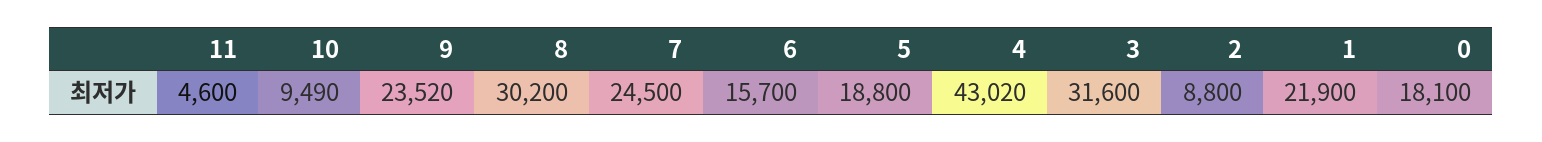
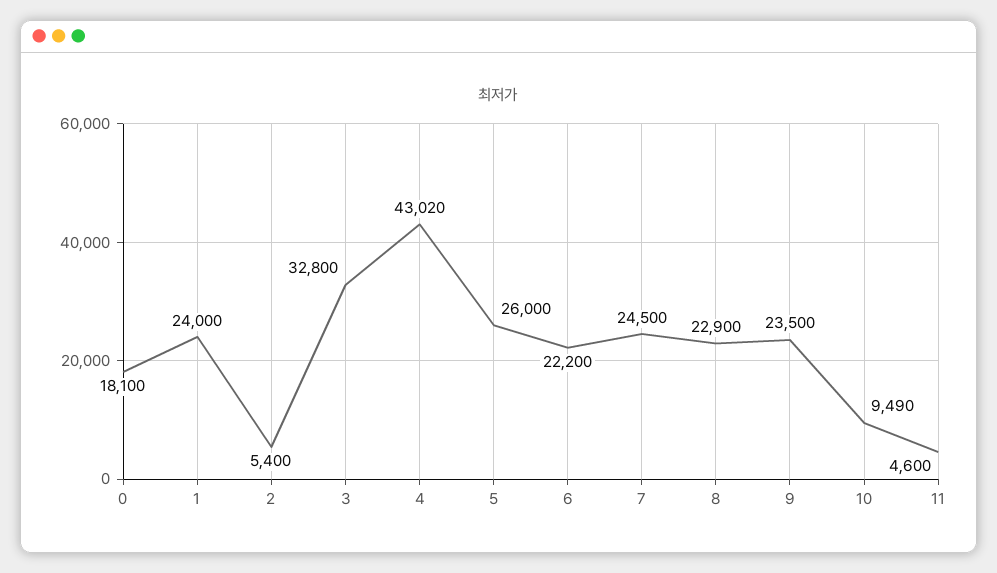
  {
    "11": 4600,
    "10": 9490,
-   "9": 23520,
+   "9": 23500,
-   "8": 30200,
+   "8": 22900,
    "7": 24500,
-   "6": 15700,
+   "6": 22200,
-   "5": 18800,
+   "5": 26000,
    "4": 43020,
-   "3": 31600,
+   "3": 32800,
-   "2": 8800,
+   "2": 5400,
-   "1": 21900,
+   "1": 24000,
    "0": 18100
  }

